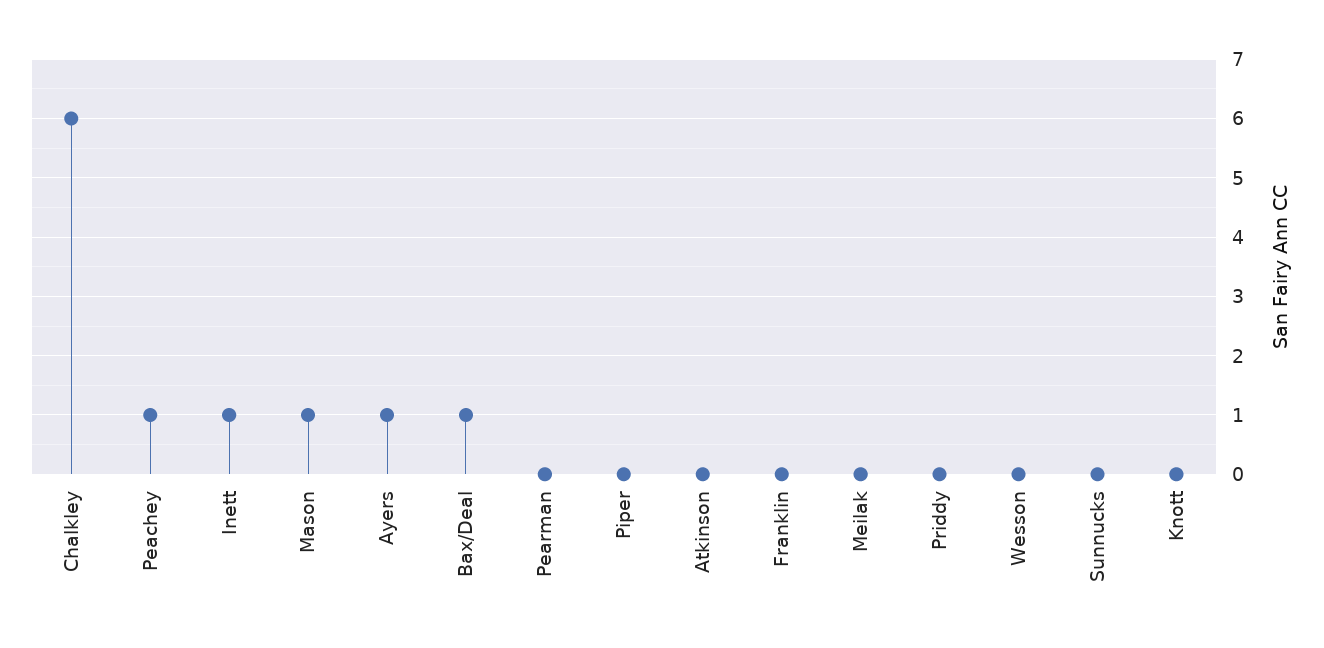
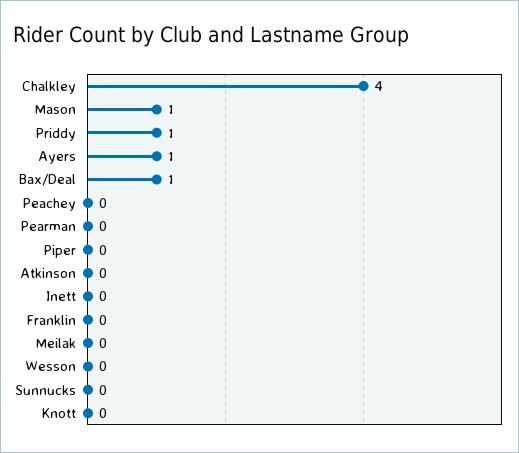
  {
-   "Chalkley": 6,
+   "Chalkley": 4,
-   "Peachey": 1,
+   "Peachey": 0,
-   "Inett": 1,
+   "Inett": 0,
    "Mason": 1,
    "Ayers": 1,
    "Bax/Deal": 1,
    "Pearman": 0,
    "Piper": 0,
    "Atkinson": 0,
    "Franklin": 0,
    "Meilak": 0,
-   "Priddy": 0,
+   "Priddy": 1,
    "Wesson": 0,
    "Sunnucks": 0,
    "Knott": 0
  }

